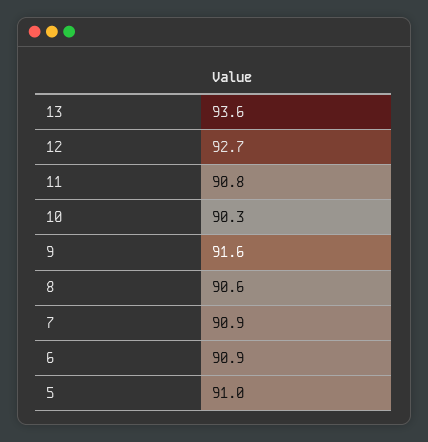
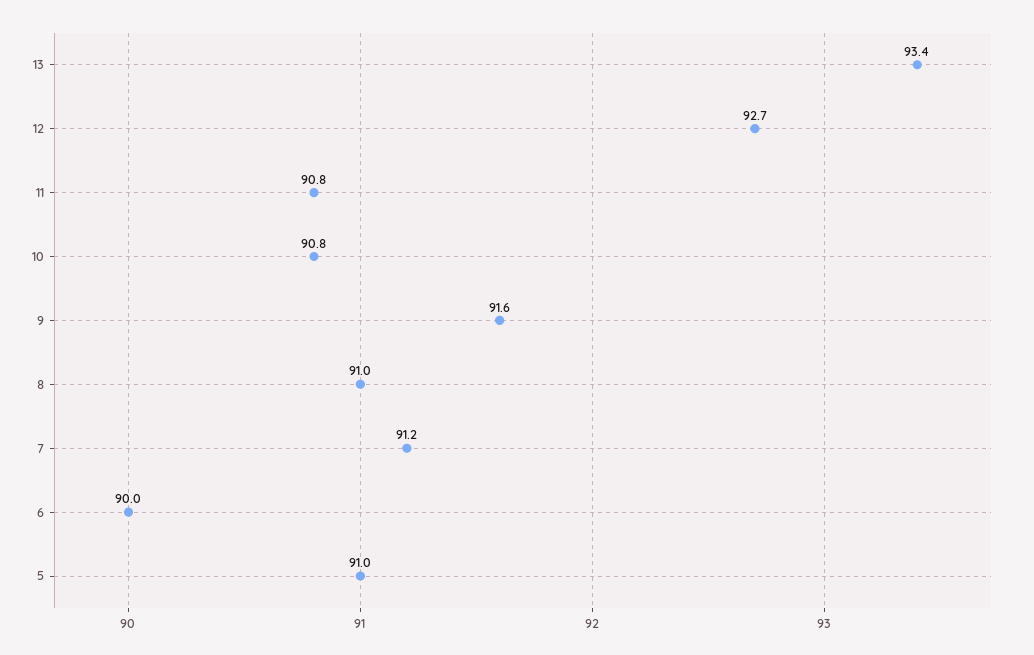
  {
-   "13": 93.6,
+   "13": 93.4,
    "12": 92.7,
    "11": 90.8,
-   "10": 90.3,
+   "10": 90.8,
    "9": 91.6,
-   "8": 90.6,
+   "8": 91,
-   "7": 90.9,
+   "7": 91.2,
-   "6": 90.9,
+   "6": 90,
    "5": 91
  }

